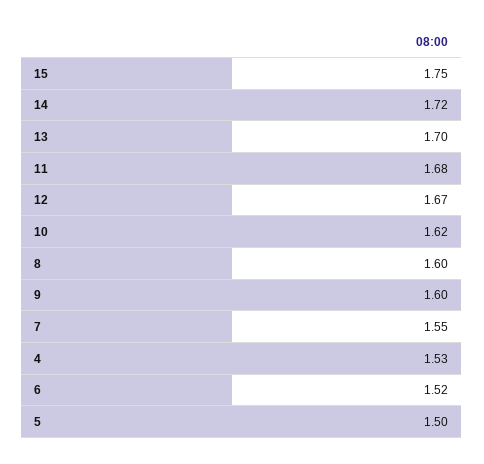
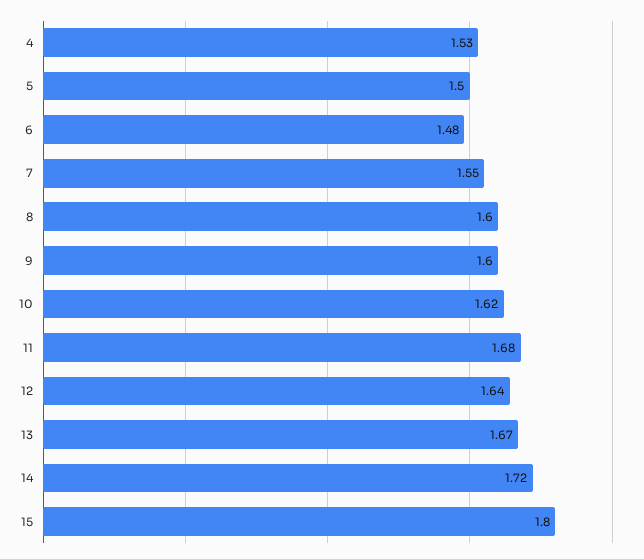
  {
-   "15": 1.75,
+   "15": 1.8,
    "14": 1.72,
-   "13": 1.7,
+   "13": 1.67,
    "11": 1.68,
-   "12": 1.67,
+   "12": 1.64,
    "10": 1.62,
    "8": 1.6,
    "9": 1.6,
    "7": 1.55,
    "4": 1.53,
-   "6": 1.52,
+   "6": 1.48,
    "5": 1.5
  }

